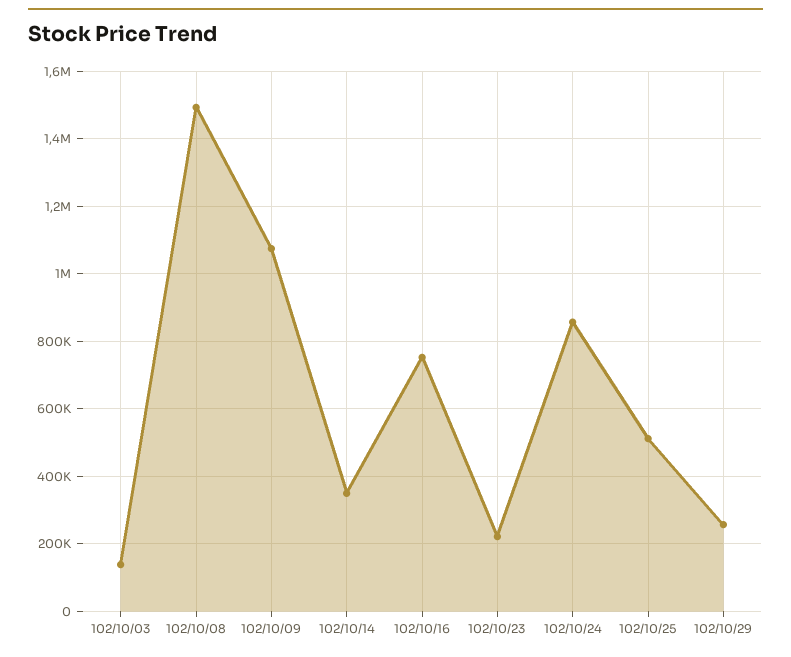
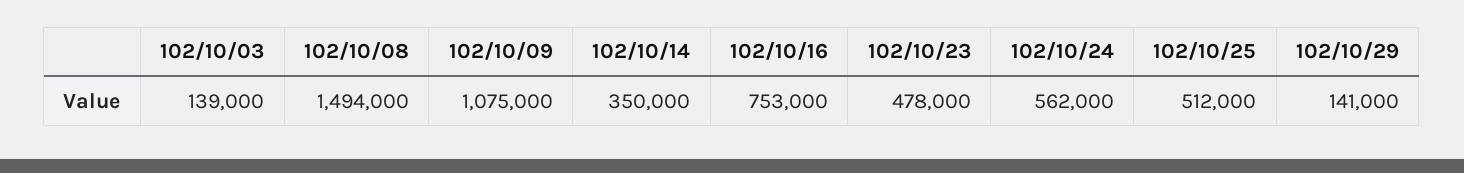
  {
    "102/10/03": 139000,
    "102/10/08": 1494000,
    "102/10/09": 1075000,
    "102/10/14": 350000,
    "102/10/16": 753000,
-   "102/10/23": 220000,
+   "102/10/23": 478000,
-   "102/10/24": 860000,
+   "102/10/24": 562000,
    "102/10/25": 512000,
-   "102/10/29": 260000
+   "102/10/29": 141000
  }

